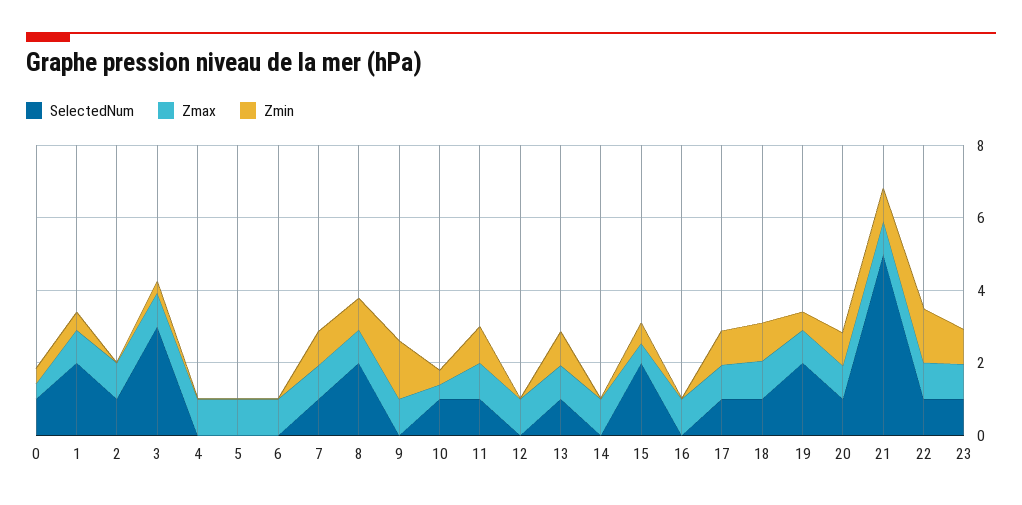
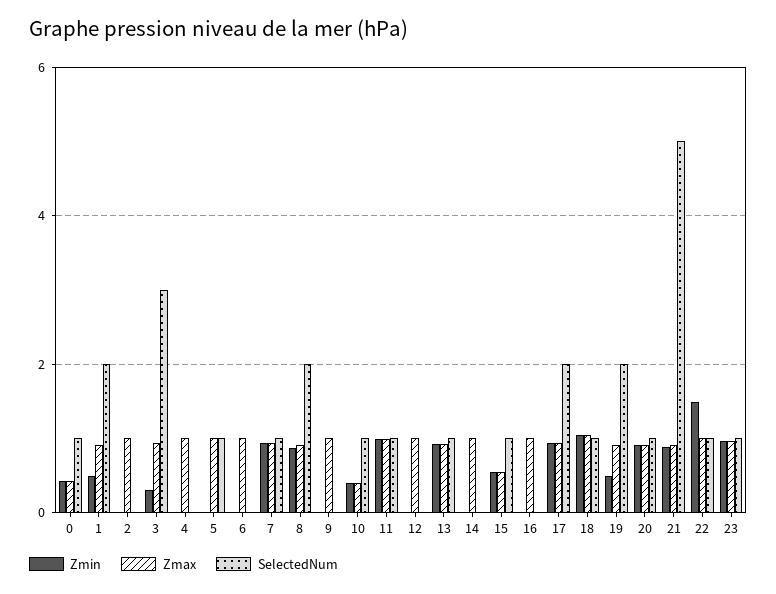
  {
    "SelectedNum": {
      "0": 1,
      "1": 2,
-     "2": 1,
+     "2": 0,
      "3": 3,
      "4": 0,
-     "5": 0,
+     "5": 1,
      "6": 0,
      "7": 1,
      "8": 2,
      "9": 0,
      "10": 1,
      "11": 1,
      "12": 0,
      "13": 1,
      "14": 0,
-     "15": 2,
+     "15": 1,
      "16": 0,
-     "17": 1,
+     "17": 2,
      "18": 1,
      "19": 2,
      "20": 1,
      "21": 5,
      "22": 1,
      "23": 1
    },
    "Zmax": {
      "0": 0.4,
      "1": 1,
      "2": 1,
      "3": 1,
      "4": 1,
      "5": 1,
      "6": 1,
      "7": 1,
      "8": 1,
      "9": 1,
      "10": 0.4,
      "11": 1,
      "12": 1,
      "13": 1,
      "14": 1,
      "15": 0.6,
      "16": 1,
      "17": 1,
      "18": 1,
      "19": 1,
      "20": 1,
      "21": 1,
      "22": 1,
      "23": 1
    },
    "Zmin": {
      "0": 0.4,
      "1": 0.4,
      "2": 0,
      "3": 0.4,
      "4": 0,
      "5": 0,
      "6": 0,
      "7": 1,
      "8": 0.8,
-     "9": 1.5,
+     "9": 0,
      "10": 0.4,
      "11": 1,
      "12": 0,
      "13": 1,
      "14": 0,
      "15": 0.6,
      "16": 0,
      "17": 1,
      "18": 1,
      "19": 0.4,
      "20": 1,
      "21": 0.8,
      "22": 1.4,
      "23": 1
    }
  }

